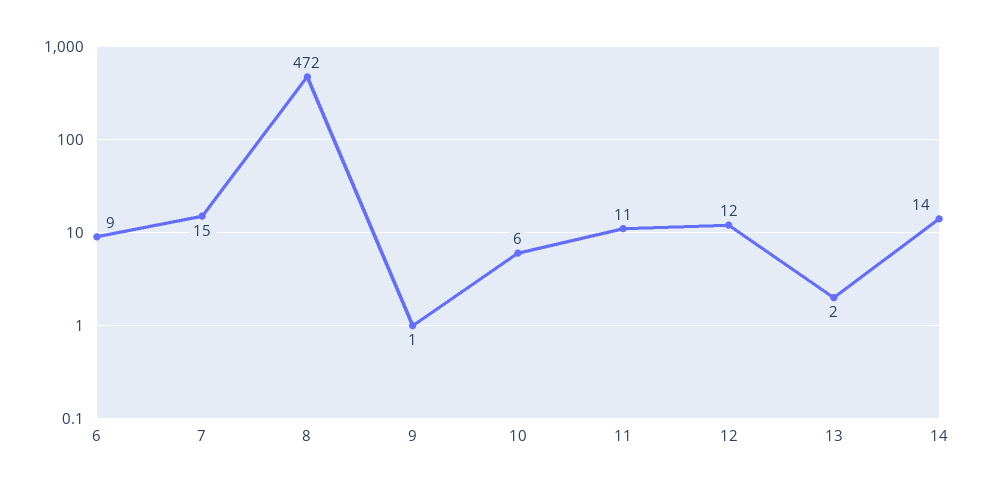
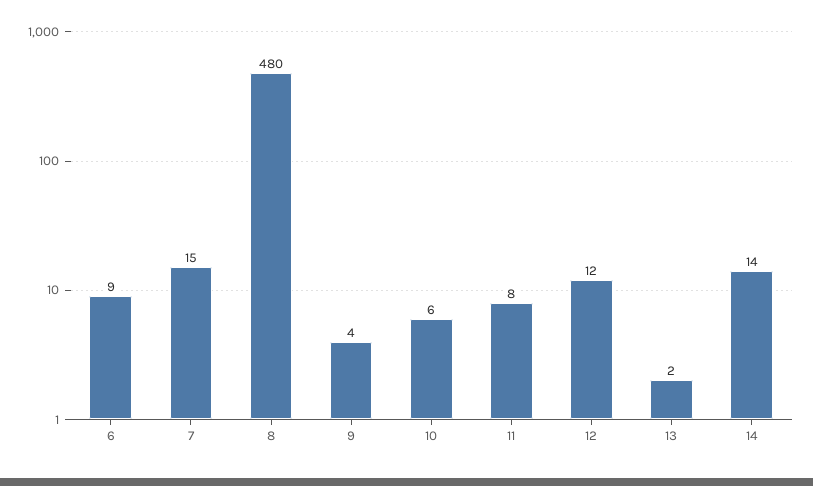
  {
    "6": 9,
    "7": 15,
-   "8": 472,
+   "8": 480,
-   "9": 1,
+   "9": 4,
    "10": 6,
-   "11": 11,
+   "11": 8,
    "12": 12,
    "13": 2,
    "14": 14
  }

